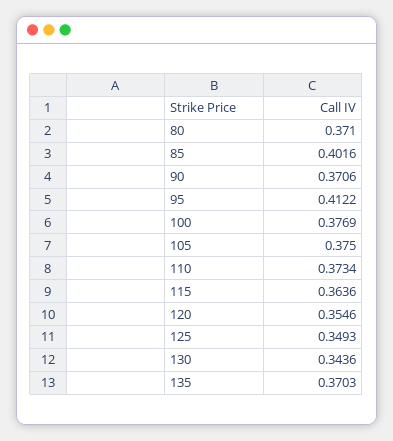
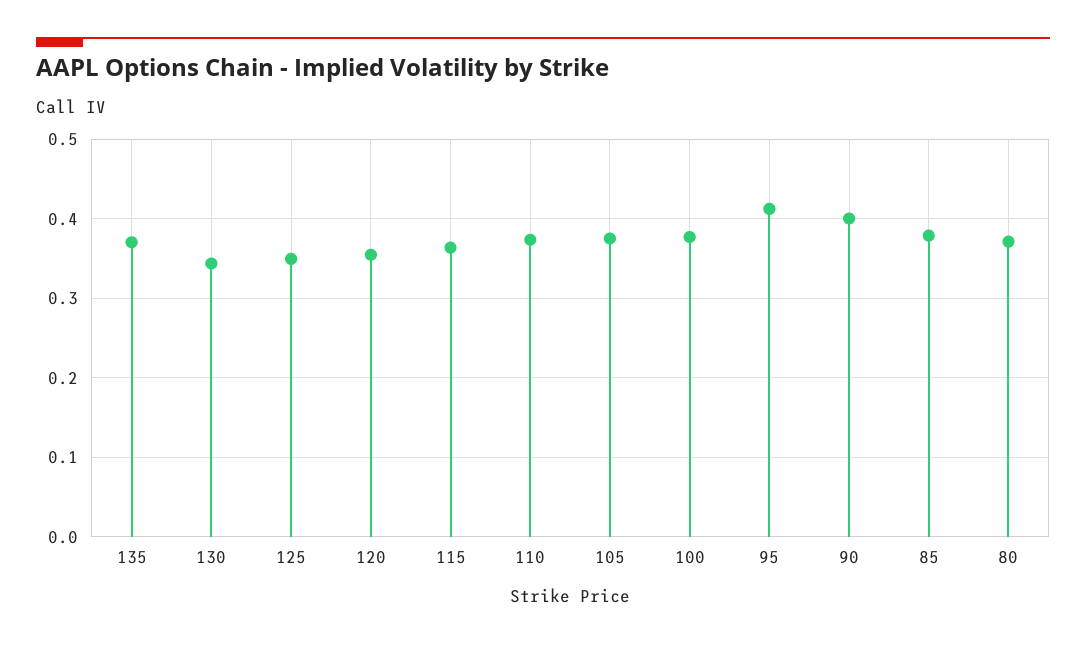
  {
    "80": 0.371,
-   "85": 0.4016,
+   "85": 0.38,
-   "90": 0.3706,
+   "90": 0.4,
    "95": 0.4122,
    "100": 0.3769,
    "105": 0.375,
    "110": 0.3734,
    "115": 0.3636,
    "120": 0.3546,
    "125": 0.3493,
    "130": 0.3436,
    "135": 0.3703
  }

